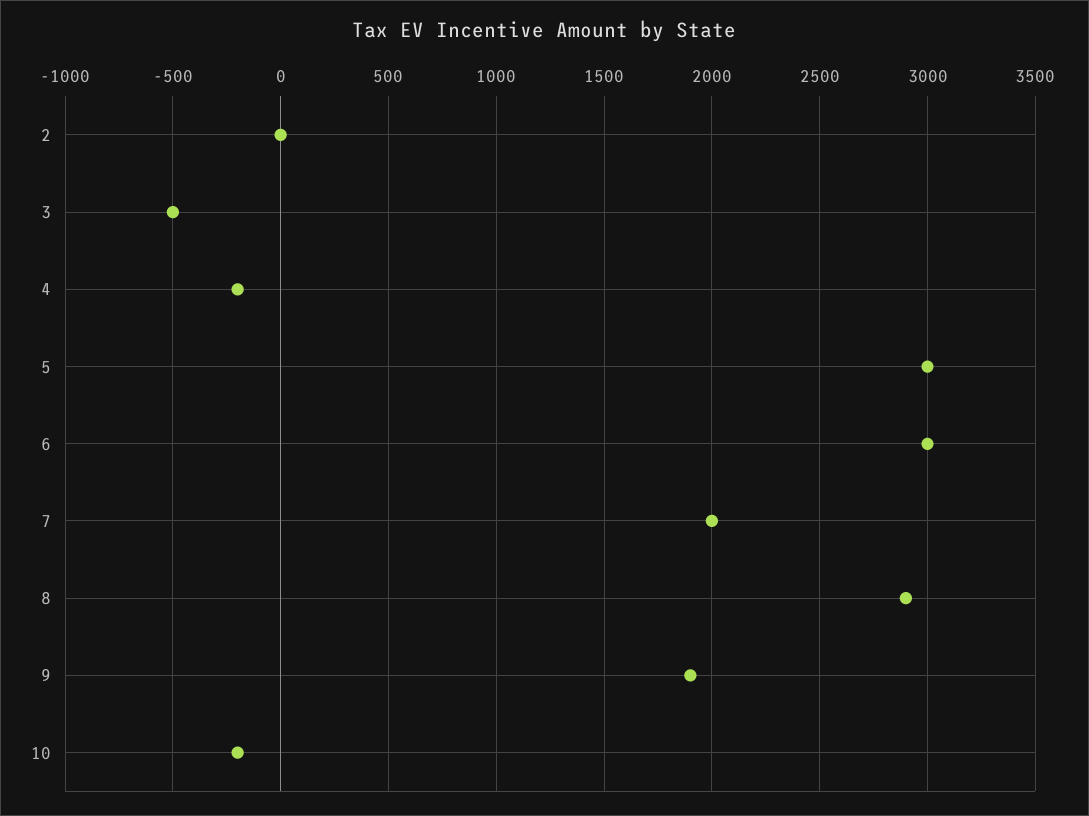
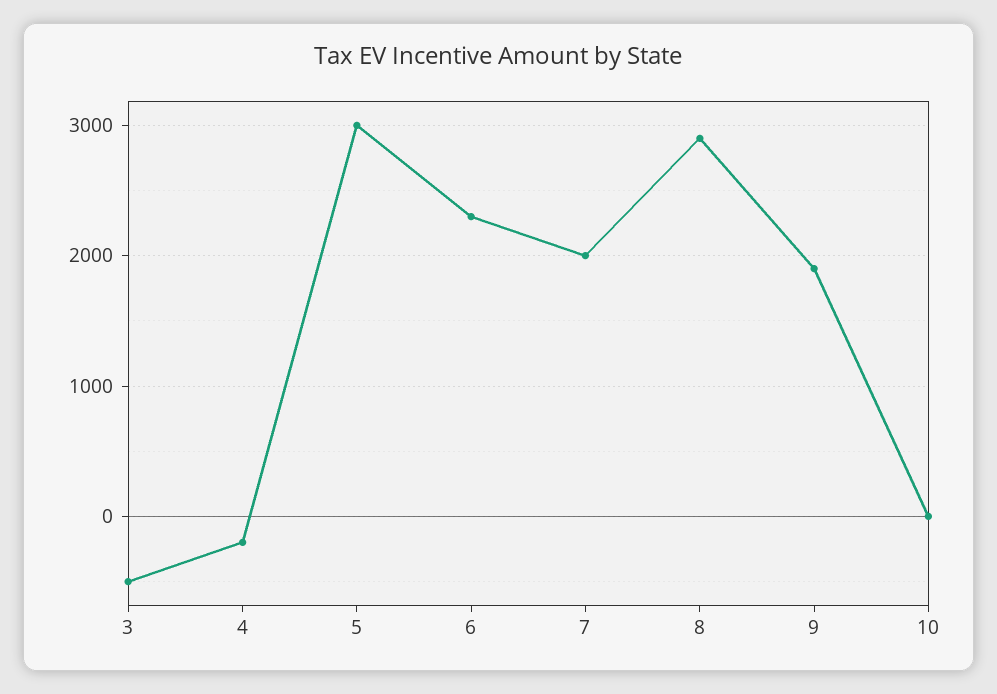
  {
-   "2": 0,
    "3": -500,
    "4": -200,
    "5": 3000,
-   "6": 3000,
+   "6": 2300,
    "7": 2000,
    "8": 2900,
    "9": 1900,
-   "10": -200
+   "10": 0
  }

